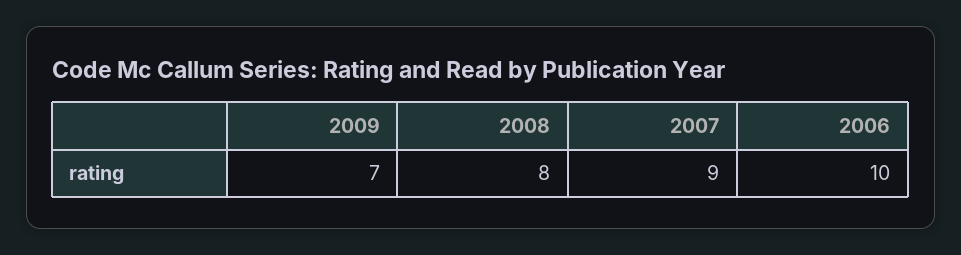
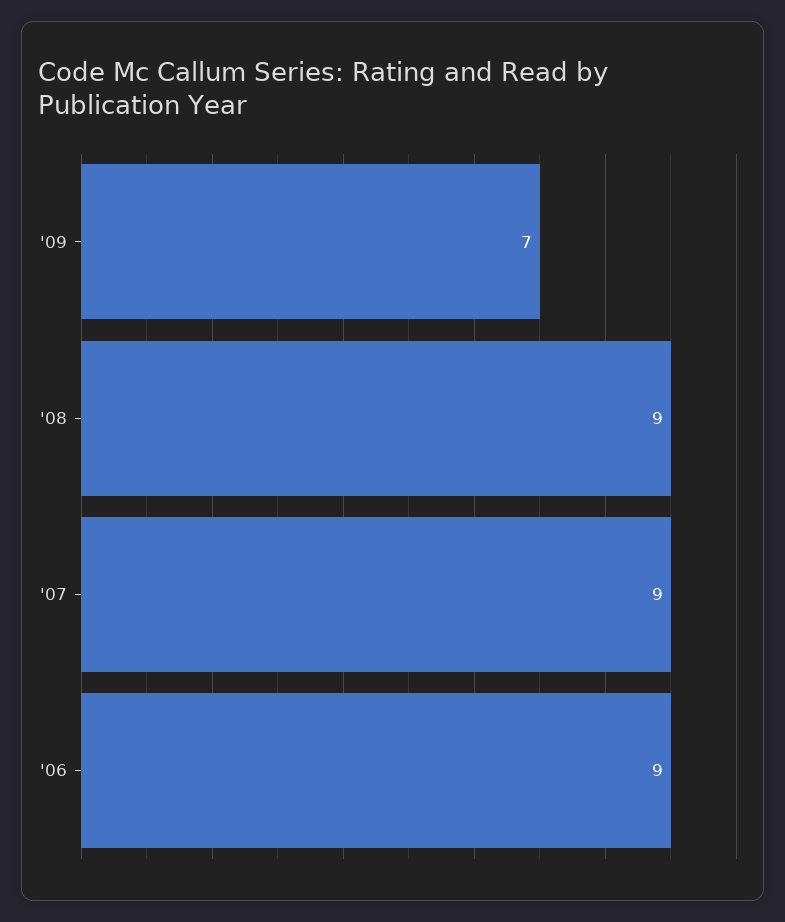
  {
    "2009": 7,
-   "2008": 8,
+   "2008": 9,
    "2007": 9,
-   "2006": 10
+   "2006": 9
  }

